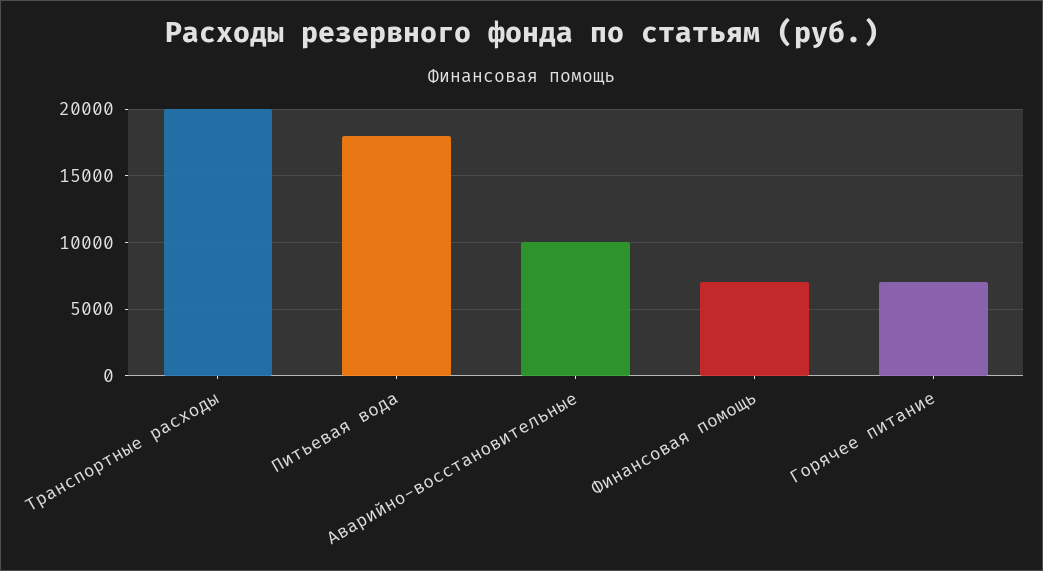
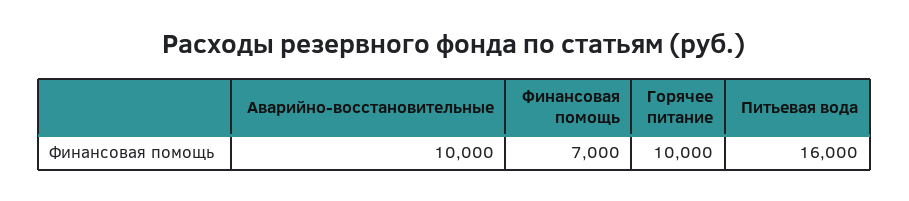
  {
-   "Транспортные расходы": 20000,
-   "Питьевая вода": 18000,
+   "Питьевая вода": 16000,
    "Аварийно-восстановительные": 10000,
    "Финансовая помощь": 7000,
-   "Горячее питание": 7000
+   "Горячее питание": 10000
  }

